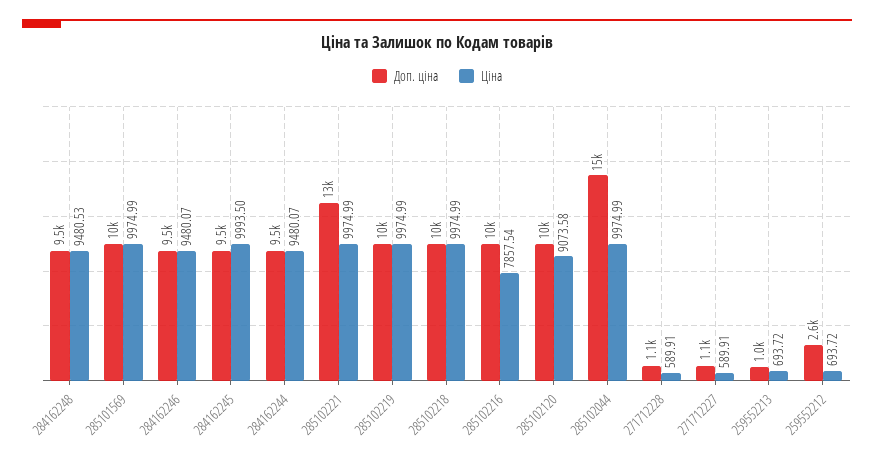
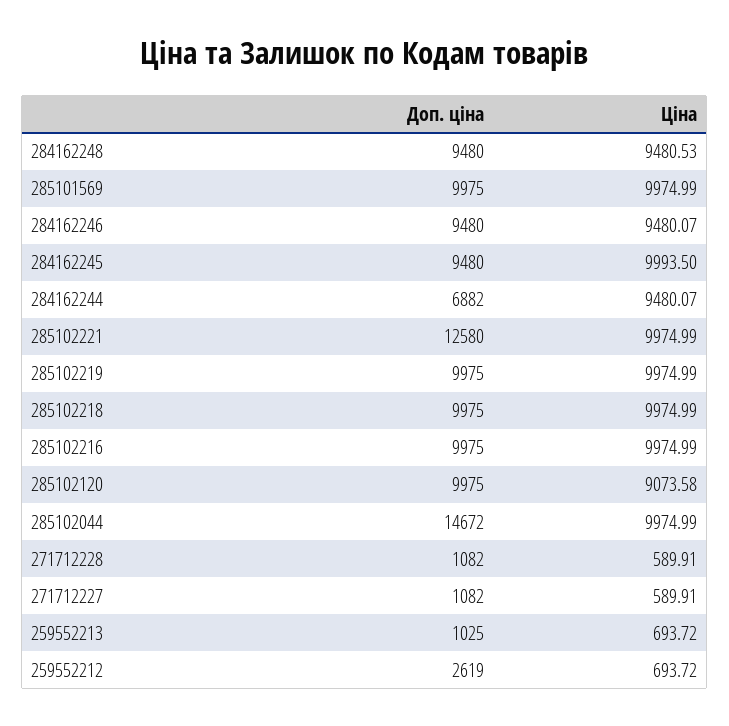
  {
    "Доп. ціна": {
      "284162248": 9480,
      "285101569": 9975,
      "284162246": 9480,
      "284162245": 9480,
-     "284162244": 9500,
+     "284162244": 6882,
      "285102221": 12580,
      "285102219": 9975,
      "285102218": 9975,
      "285102216": 9975,
      "285102120": 9975,
      "285102044": 14672,
      "271712228": 1082,
      "271712227": 1082,
      "259552213": 1025,
      "259552212": 2619
    },
    "Ціна": {
      "284162248": 9480.53,
      "285101569": 9974.99,
      "284162246": 9480.07,
      "284162245": 9993.5,
      "284162244": 9480.07,
      "285102221": 9974.99,
      "285102219": 9974.99,
      "285102218": 9974.99,
-     "285102216": 7857.54,
+     "285102216": 9974.99,
      "285102120": 9073.58,
      "285102044": 9974.99,
      "271712228": 589.91,
      "271712227": 589.91,
      "259552213": 693.72,
      "259552212": 693.72
    }
  }

